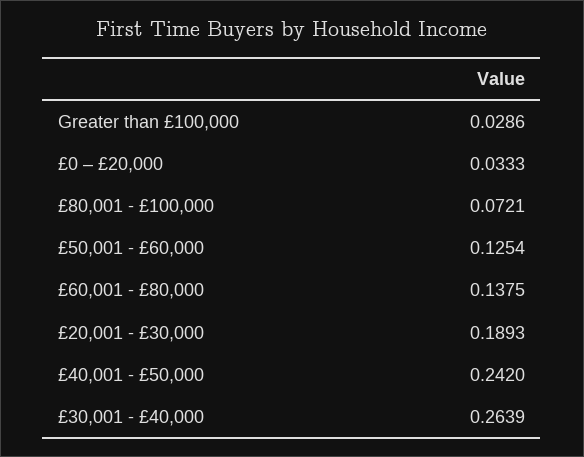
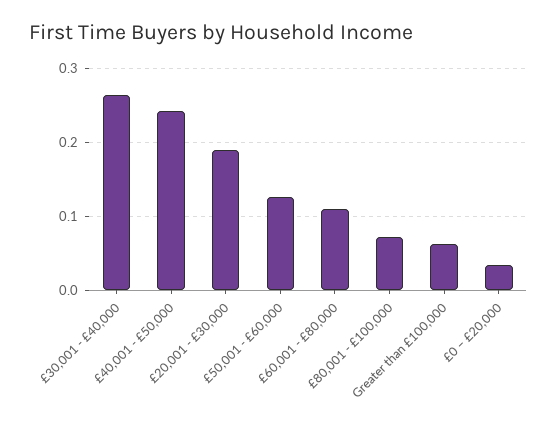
  {
-   "Greater than £100,000": 0.0286,
+   "Greater than £100,000": 0.06,
    "£0 – £20,000": 0.0333,
    "£80,001 - £100,000": 0.0721,
    "£50,001 - £60,000": 0.1254,
-   "£60,001 - £80,000": 0.1375,
+   "£60,001 - £80,000": 0.11,
    "£20,001 - £30,000": 0.1893,
    "£40,001 - £50,000": 0.242,
    "£30,001 - £40,000": 0.2639
  }

